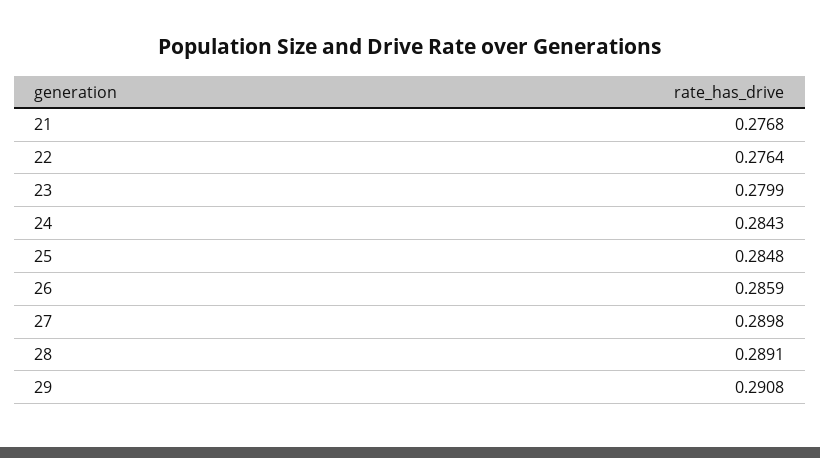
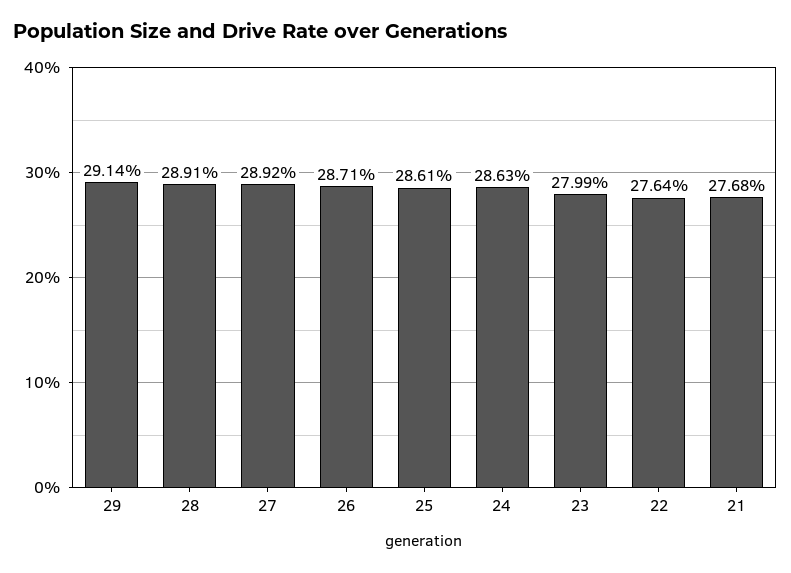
  {
    "21": 0.2768,
    "22": 0.2764,
    "23": 0.2799,
-   "24": 0.2843,
+   "24": 0.2863,
-   "25": 0.2848,
+   "25": 0.2861,
-   "26": 0.2859,
+   "26": 0.2871,
-   "27": 0.2898,
+   "27": 0.2892,
    "28": 0.2891,
-   "29": 0.2908
+   "29": 0.2914
  }

